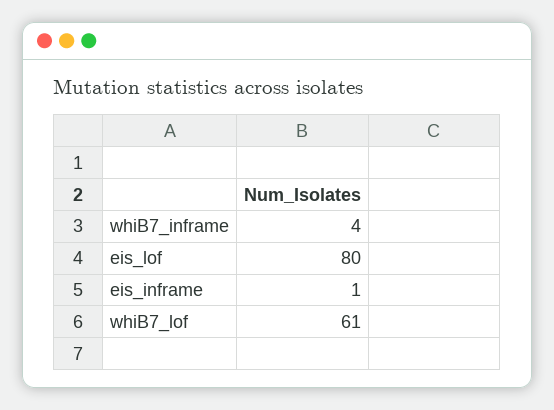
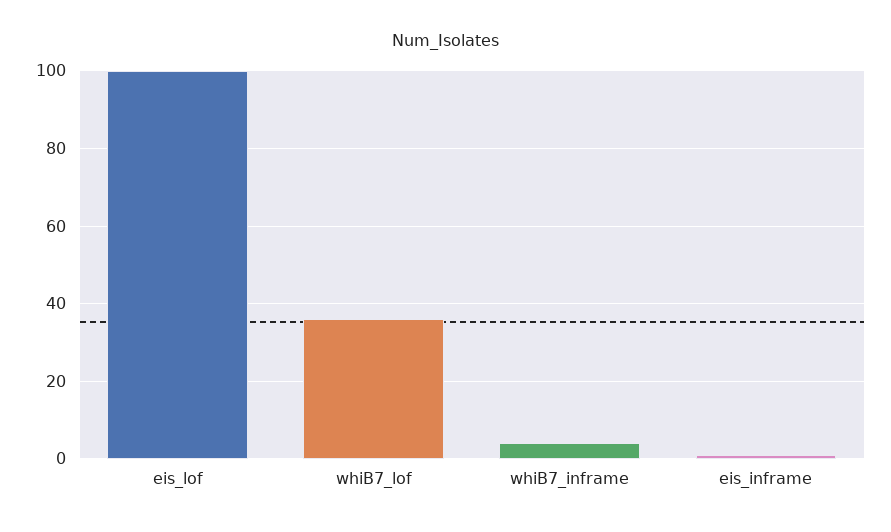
  {
    "whiB7_inframe": 4,
-   "eis_lof": 80,
+   "eis_lof": 100,
    "eis_inframe": 1,
-   "whiB7_lof": 61
+   "whiB7_lof": 35
  }

